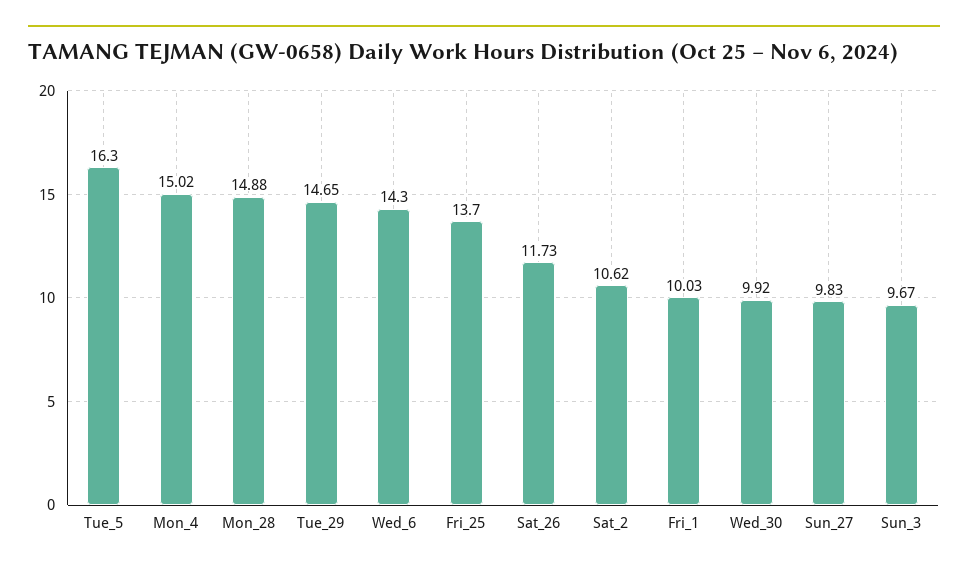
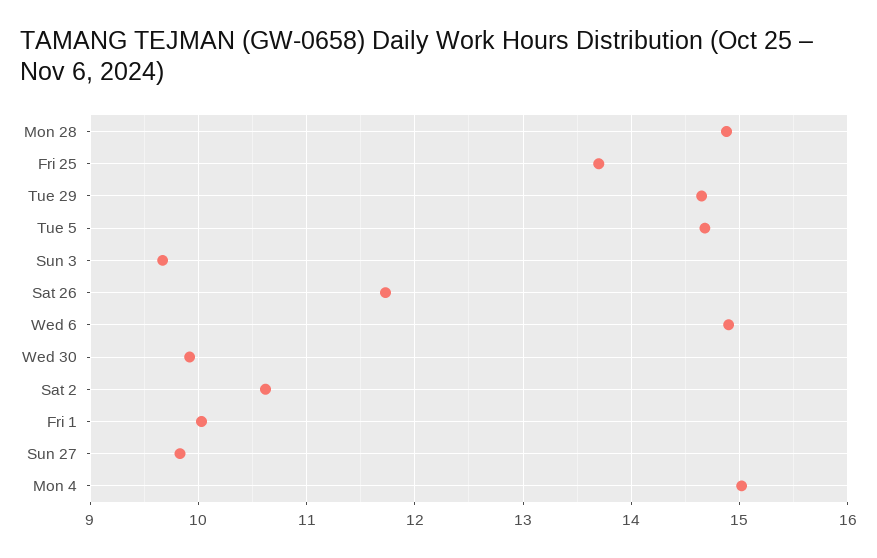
  {
-   "Tue_5": 16.3,
+   "Tue_5": 14.7,
    "Mon_4": 15.02,
    "Mon_28": 14.88,
    "Tue_29": 14.65,
-   "Wed_6": 14.3,
+   "Wed_6": 14.9,
    "Fri_25": 13.7,
    "Sat_26": 11.73,
    "Sat_2": 10.62,
    "Fri_1": 10.03,
    "Wed_30": 9.92,
    "Sun_27": 9.83,
    "Sun_3": 9.67
  }

